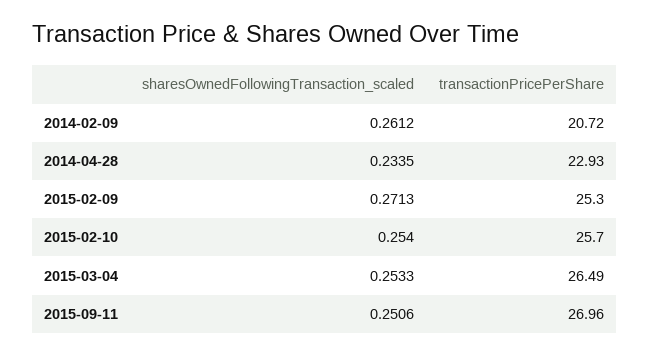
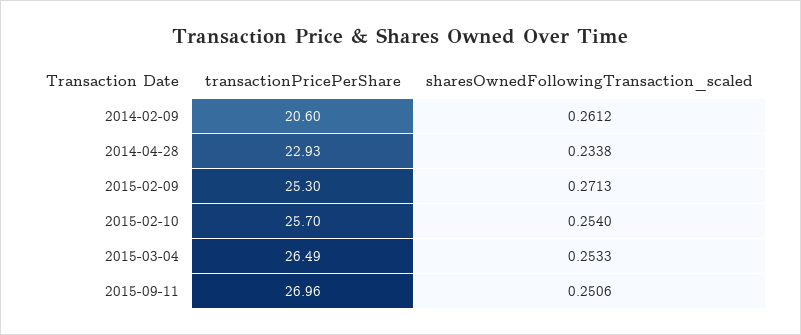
  {
    "sharesOwnedFollowingTransaction_scaled": {
      "2014-02-09": 0.2612,
-     "2014-04-28": 0.2335,
+     "2014-04-28": 0.2338,
      "2015-02-09": 0.2713,
      "2015-02-10": 0.254,
      "2015-03-04": 0.2533,
      "2015-09-11": 0.2506
    },
    "transactionPricePerShare": {
-     "2014-02-09": 20.72,
+     "2014-02-09": 20.6,
      "2014-04-28": 22.93,
      "2015-02-09": 25.3,
      "2015-02-10": 25.7,
      "2015-03-04": 26.49,
      "2015-09-11": 26.96
    }
  }

